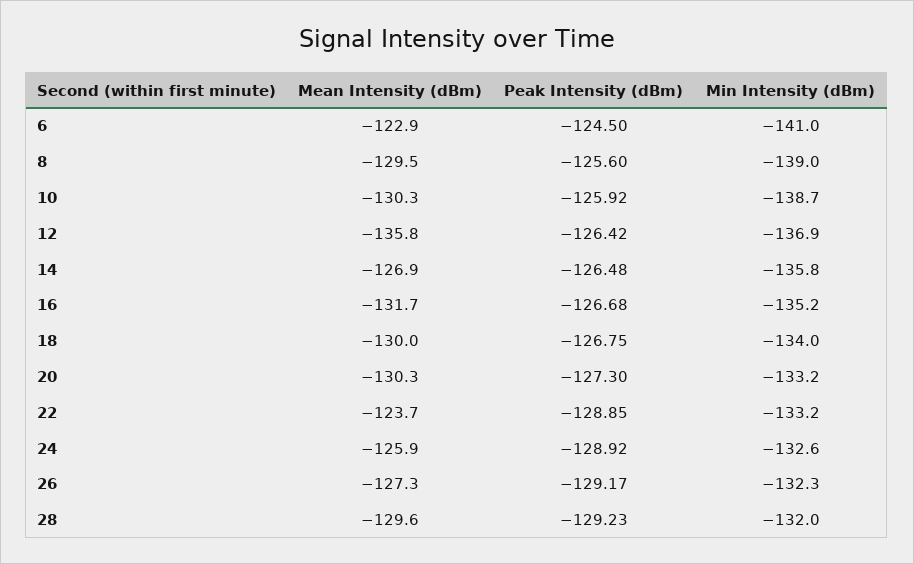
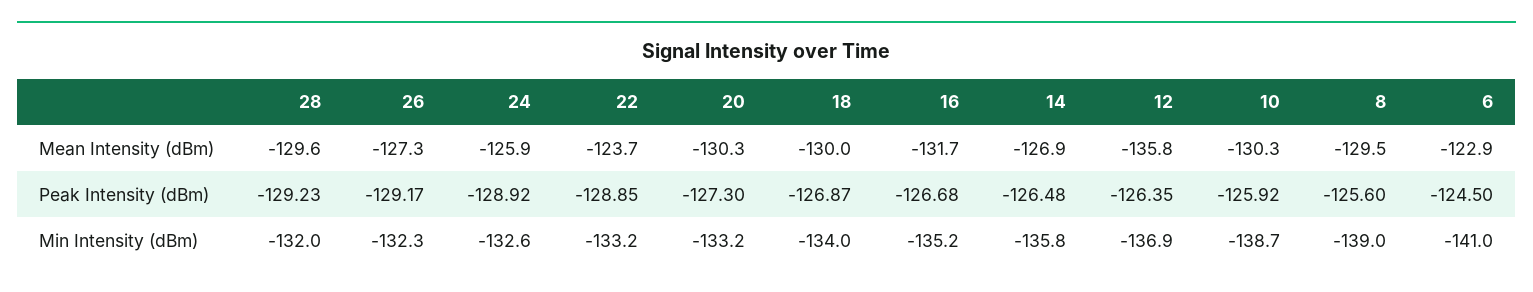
  {
    "Mean Intensity (dBm)": {
      "6": -122.9,
      "8": -129.5,
      "10": -130.3,
      "12": -135.8,
      "14": -126.9,
      "16": -131.7,
      "18": -130,
      "20": -130.3,
      "22": -123.7,
      "24": -125.9,
      "26": -127.3,
      "28": -129.6
    },
    "Peak Intensity (dBm)": {
      "6": -124.5,
      "8": -125.6,
      "10": -125.92,
-     "12": -126.42,
+     "12": -126.35,
      "14": -126.48,
      "16": -126.68,
-     "18": -126.75,
+     "18": -126.87,
      "20": -127.3,
      "22": -128.85,
      "24": -128.92,
      "26": -129.17,
      "28": -129.23
    },
    "Min Intensity (dBm)": {
      "6": -141,
      "8": -139,
      "10": -138.7,
      "12": -136.9,
      "14": -135.8,
      "16": -135.2,
      "18": -134,
      "20": -133.2,
      "22": -133.2,
      "24": -132.6,
      "26": -132.3,
      "28": -132
    }
  }

